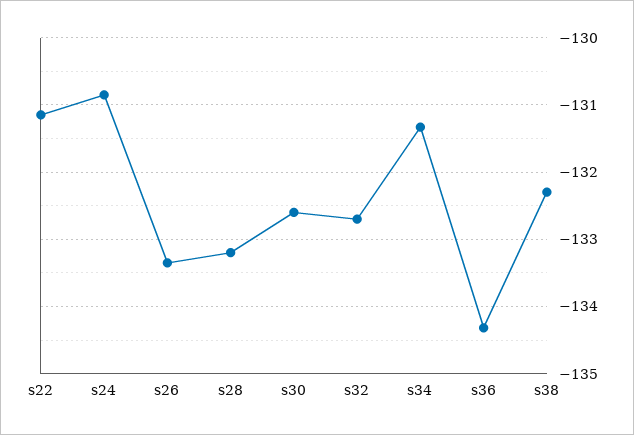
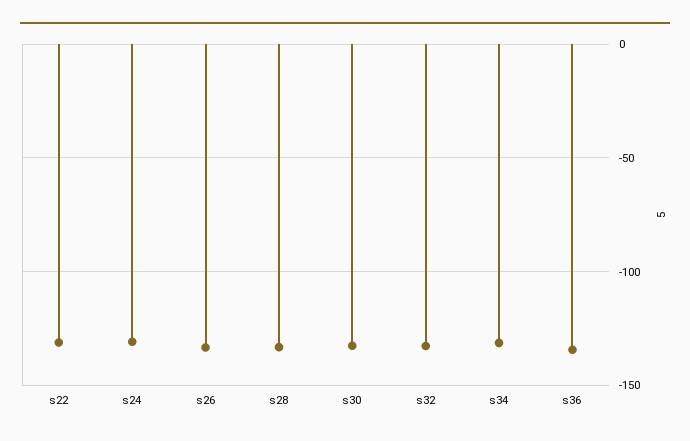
  {
    "s22": -131.2,
    "s24": -130.9,
    "s26": -133.4,
    "s28": -133.2,
    "s30": -132.6,
    "s32": -132.7,
    "s34": -131.3,
-   "s36": -134.3,
+   "s36": -134.3
-   "s38": -132.3
  }

